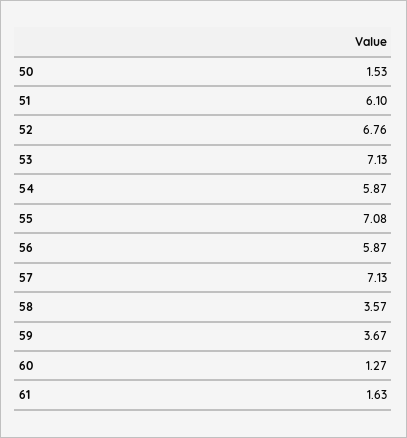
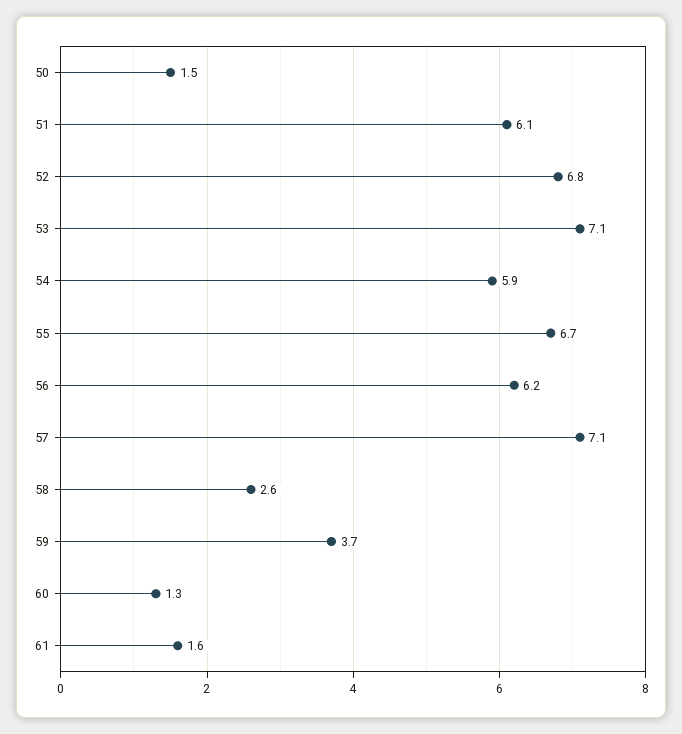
  {
    "50": 1.53,
    "51": 6.1,
    "52": 6.76,
    "53": 7.13,
    "54": 5.87,
-   "55": 7.08,
+   "55": 6.7,
-   "56": 5.87,
+   "56": 6.2,
    "57": 7.13,
-   "58": 3.57,
+   "58": 2.6,
    "59": 3.67,
    "60": 1.27,
    "61": 1.63
  }

